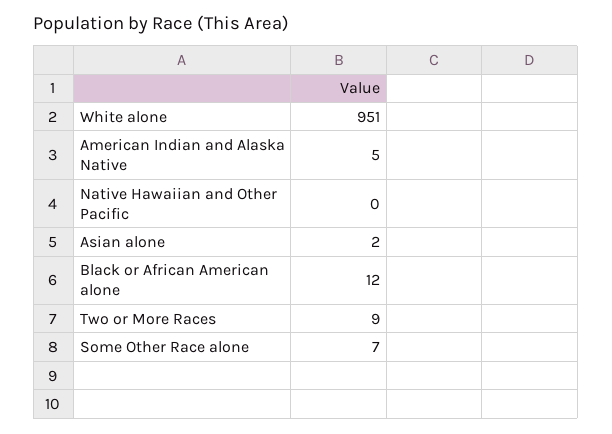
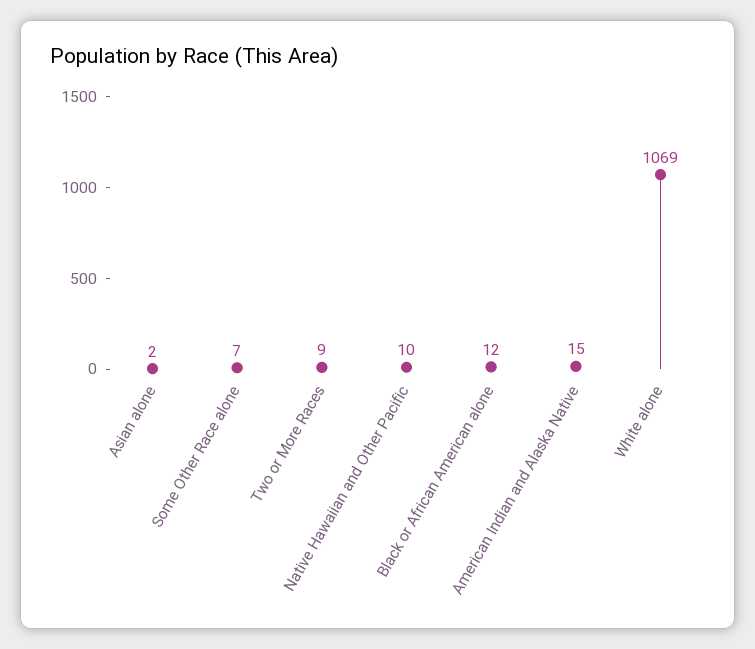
  {
-   "White alone": 951,
+   "White alone": 1069,
-   "American Indian and Alaska Native": 5,
+   "American Indian and Alaska Native": 15,
-   "Native Hawaiian and Other Pacific": 0,
+   "Native Hawaiian and Other Pacific": 10,
    "Asian alone": 2,
    "Black or African American alone": 12,
    "Two or More Races": 9,
    "Some Other Race alone": 7
  }

